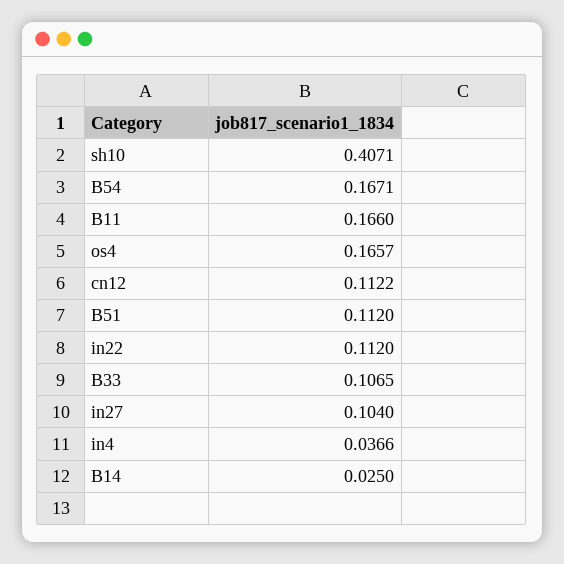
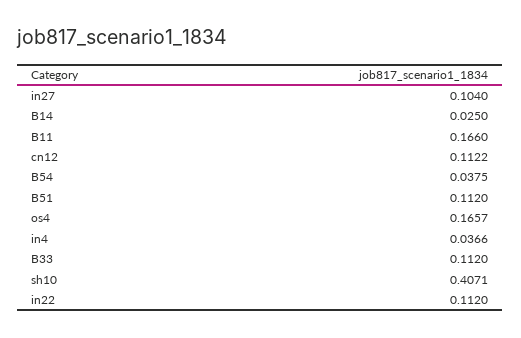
  {
    "sh10": 0.4071,
-   "B54": 0.1671,
+   "B54": 0.0375,
    "B11": 0.166,
    "os4": 0.1657,
    "cn12": 0.1122,
    "B51": 0.112,
    "in22": 0.112,
-   "B33": 0.1065,
+   "B33": 0.112,
    "in27": 0.104,
    "in4": 0.0366,
    "B14": 0.025
  }

